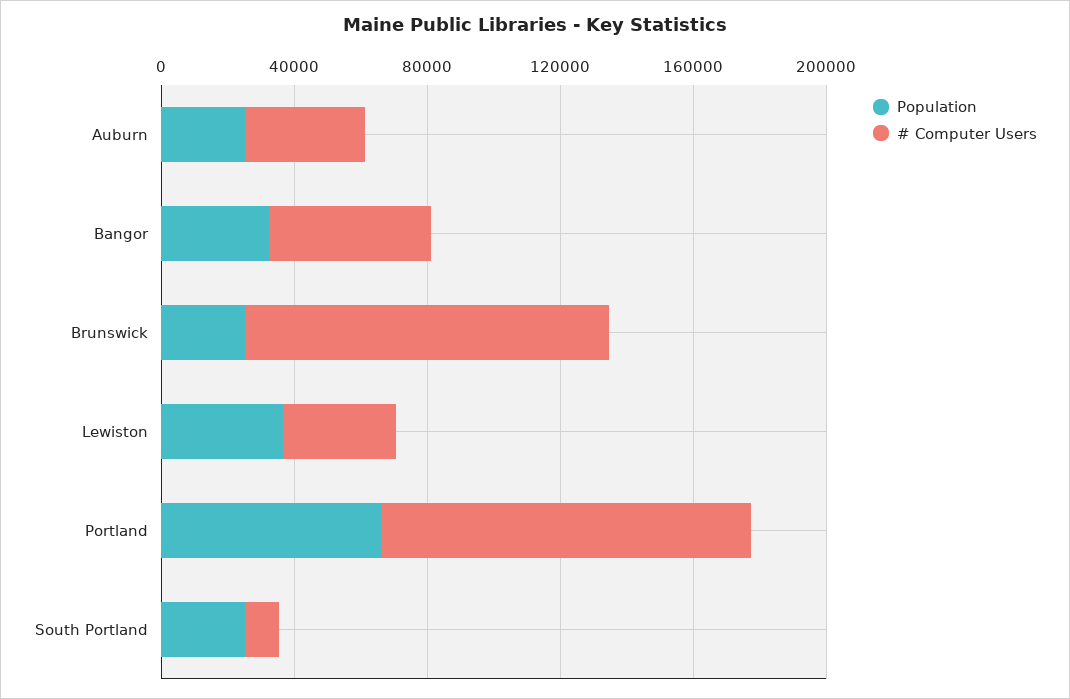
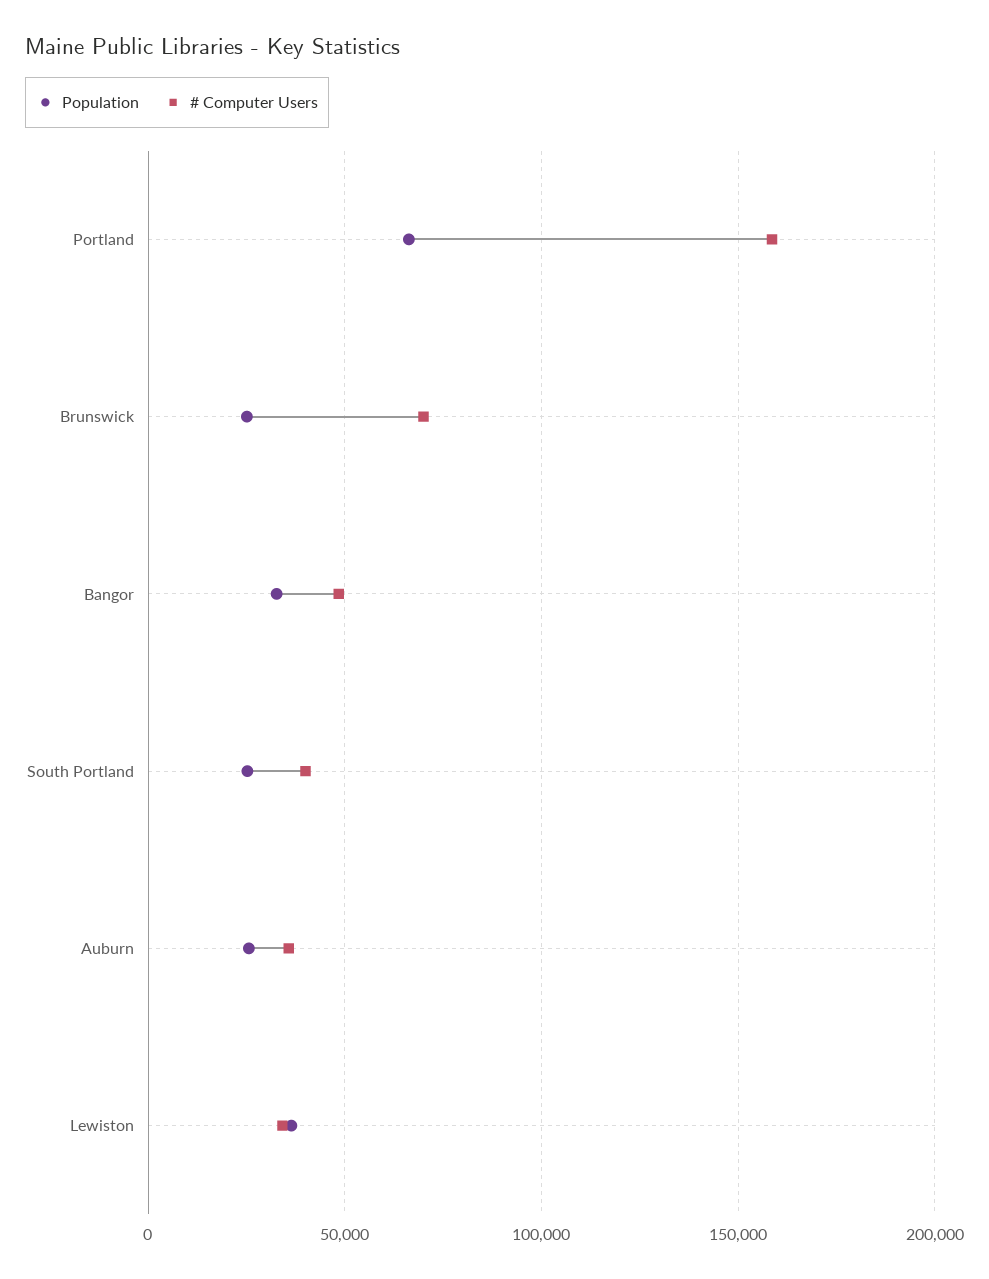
  {
    "Population": {
      "Auburn": 25000,
      "Bangor": 35000,
      "Brunswick": 25000,
      "Lewiston": 35000,
      "Portland": 65000,
      "South Portland": 25000
    },
    "# Computer Users": {
      "Auburn": 35000,
      "Bangor": 50000,
-     "Brunswick": 110000,
+     "Brunswick": 70000,
      "Lewiston": 35000,
-     "Portland": 110000,
+     "Portland": 160000,
-     "South Portland": 10000
+     "South Portland": 40000
    }
  }

